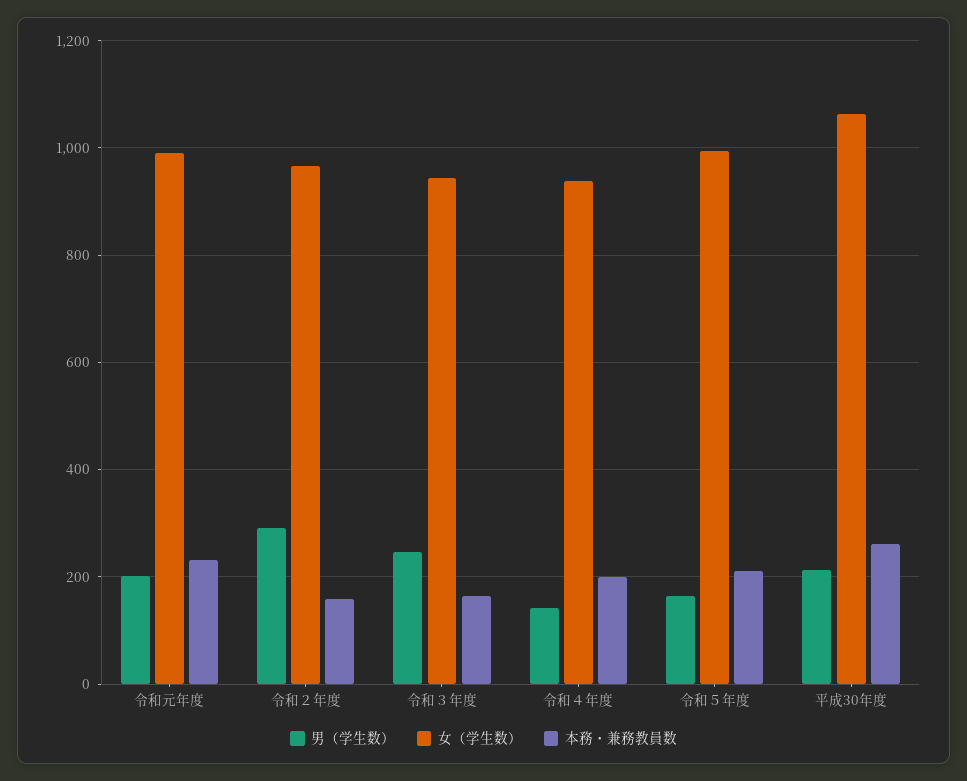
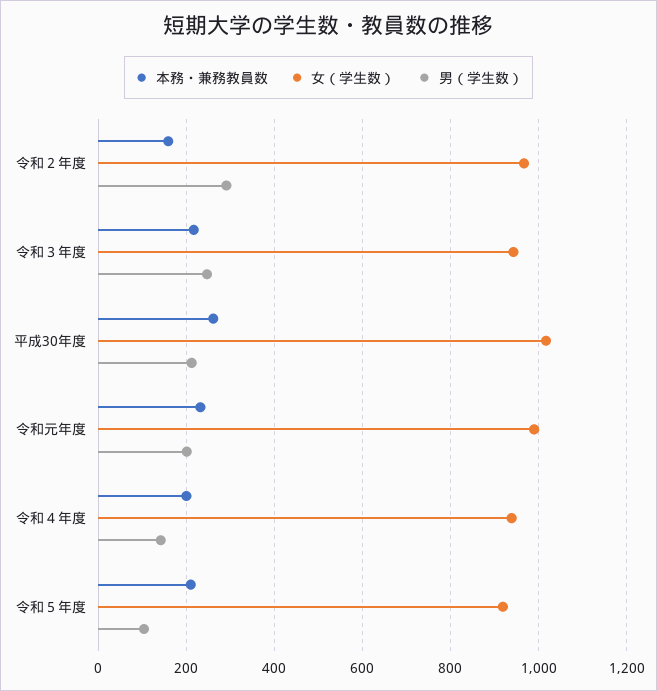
  {
    "男（学生数）": {
      "令和元年度": 200,
      "令和２年度": 300,
      "令和３年度": 240,
      "令和４年度": 140,
-     "令和５年度": 160,
+     "令和５年度": 100,
      "平成30年度": 220
    },
    "女（学生数）": {
      "令和元年度": 1000,
      "令和２年度": 960,
      "令和３年度": 940,
      "令和４年度": 940,
-     "令和５年度": 1000,
+     "令和５年度": 920,
-     "平成30年度": 1060
+     "平成30年度": 1020
    },
    "本務・兼務教員数": {
      "令和元年度": 240,
      "令和２年度": 160,
-     "令和３年度": 160,
+     "令和３年度": 220,
      "令和４年度": 200,
      "令和５年度": 220,
      "平成30年度": 260
    }
  }

